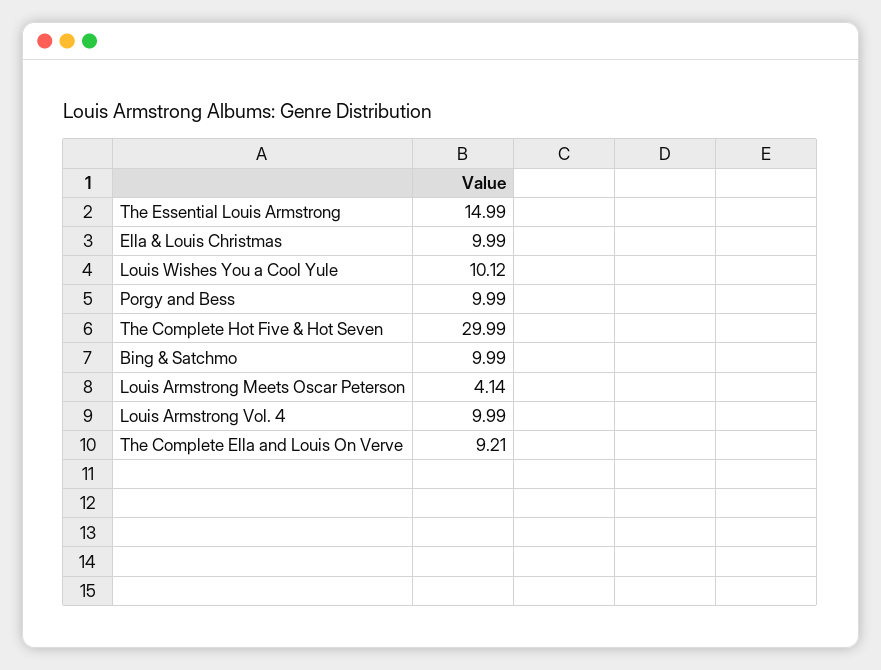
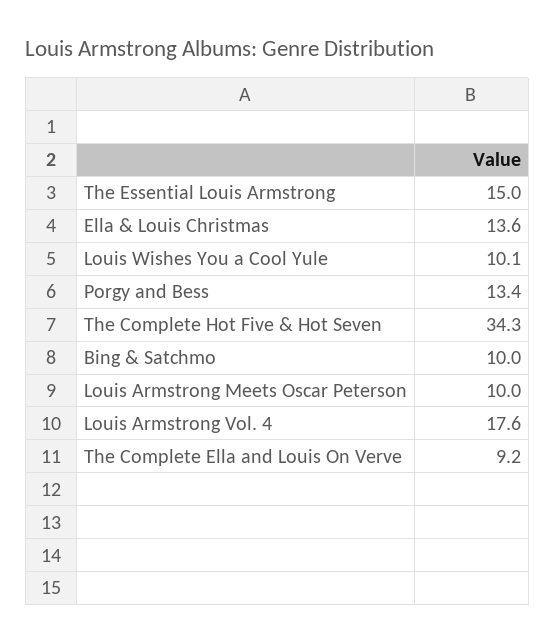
  {
    "The Essential Louis Armstrong": 14.99,
-   "Ella & Louis Christmas": 9.99,
+   "Ella & Louis Christmas": 13.6,
    "Louis Wishes You a Cool Yule": 10.12,
-   "Porgy and Bess": 9.99,
+   "Porgy and Bess": 13.4,
-   "The Complete Hot Five & Hot Seven": 29.99,
+   "The Complete Hot Five & Hot Seven": 34.3,
    "Bing & Satchmo": 9.99,
-   "Louis Armstrong Meets Oscar Peterson": 4.14,
+   "Louis Armstrong Meets Oscar Peterson": 10,
-   "Louis Armstrong Vol. 4": 9.99,
+   "Louis Armstrong Vol. 4": 17.6,
    "The Complete Ella and Louis On Verve": 9.21
  }

